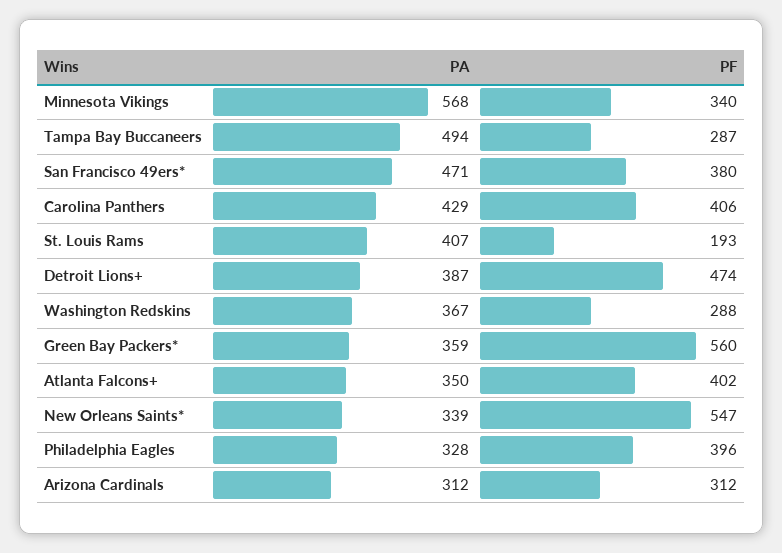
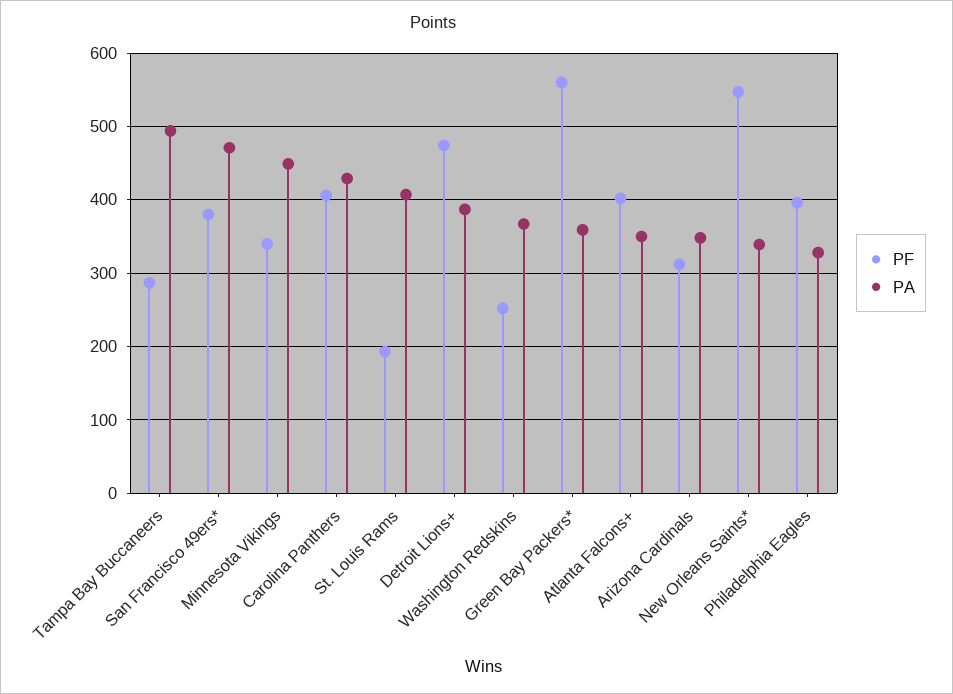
  {
    "PA": {
-     "Minnesota Vikings": 568,
+     "Minnesota Vikings": 450,
      "Tampa Bay Buccaneers": 494,
      "San Francisco 49ers*": 471,
      "Carolina Panthers": 429,
      "St. Louis Rams": 407,
      "Detroit Lions+": 387,
      "Washington Redskins": 367,
      "Green Bay Packers*": 359,
      "Atlanta Falcons+": 350,
      "New Orleans Saints*": 339,
      "Philadelphia Eagles": 328,
-     "Arizona Cardinals": 312
+     "Arizona Cardinals": 350
    },
    "PF": {
      "Minnesota Vikings": 340,
      "Tampa Bay Buccaneers": 287,
      "San Francisco 49ers*": 380,
      "Carolina Panthers": 406,
      "St. Louis Rams": 193,
      "Detroit Lions+": 474,
-     "Washington Redskins": 288,
+     "Washington Redskins": 250,
      "Green Bay Packers*": 560,
      "Atlanta Falcons+": 402,
      "New Orleans Saints*": 547,
      "Philadelphia Eagles": 396,
      "Arizona Cardinals": 312
    }
  }

